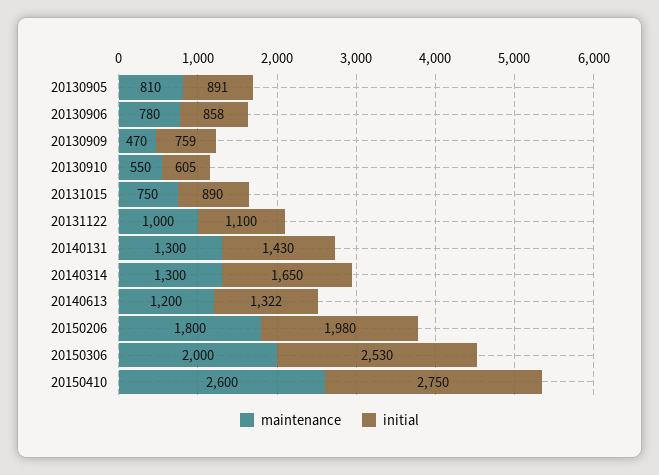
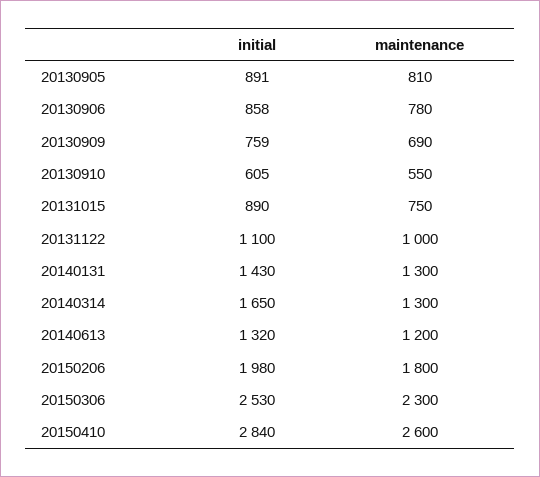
  {
    "maintenance": {
      "20130905": 810,
      "20130906": 780,
-     "20130909": 470,
+     "20130909": 690,
      "20130910": 550,
      "20131015": 750,
      "20131122": 1000,
      "20140131": 1300,
      "20140314": 1300,
      "20140613": 1200,
      "20150206": 1800,
-     "20150306": 2000,
+     "20150306": 2300,
      "20150410": 2600
    },
    "initial": {
      "20130905": 891,
      "20130906": 858,
      "20130909": 759,
      "20130910": 605,
      "20131015": 890,
      "20131122": 1100,
      "20140131": 1430,
      "20140314": 1650,
-     "20140613": 1322,
+     "20140613": 1320,
      "20150206": 1980,
      "20150306": 2530,
-     "20150410": 2750
+     "20150410": 2840
    }
  }

